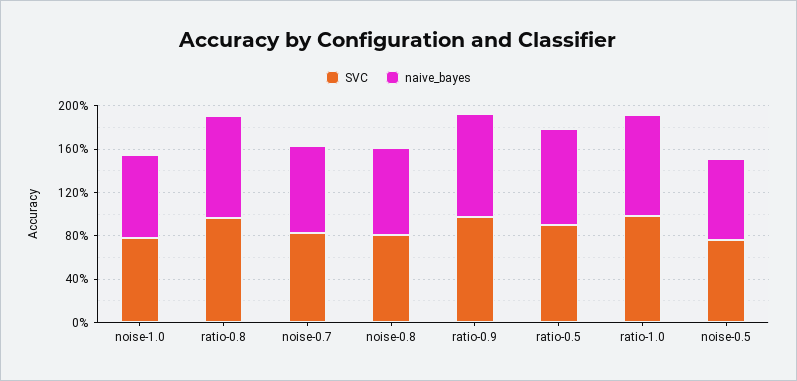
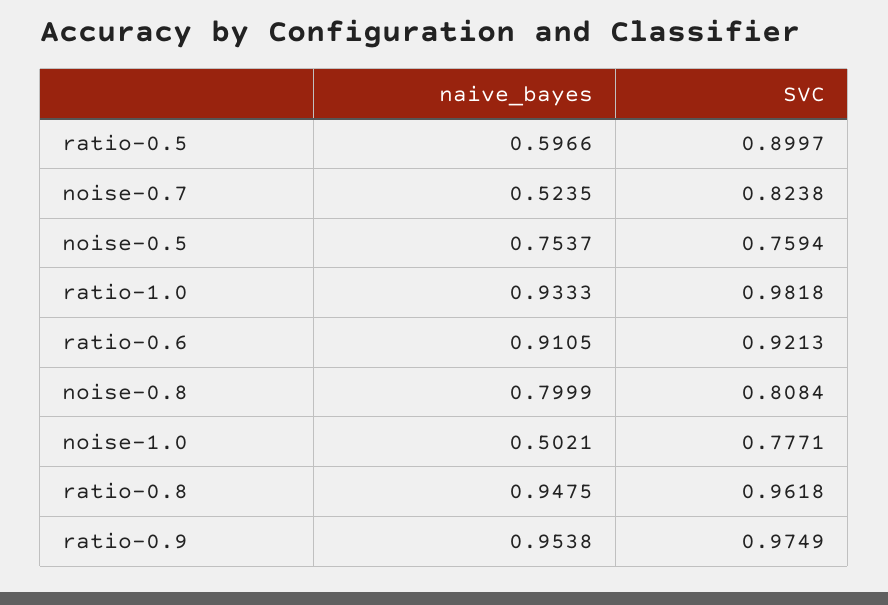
  {
    "SVC": {
      "noise-1.0": 0.7771,
      "ratio-0.8": 0.9618,
      "noise-0.7": 0.8238,
      "noise-0.8": 0.8084,
      "ratio-0.9": 0.9749,
      "ratio-0.5": 0.8997,
      "ratio-1.0": 0.9818,
-     "noise-0.5": 0.7594
+     "noise-0.5": 0.7594,
+     "ratio-0.6": 0.9213
    },
    "naive_bayes": {
-     "noise-1.0": 0.8,
+     "noise-1.0": 0.5021,
      "ratio-0.8": 0.9475,
-     "noise-0.7": 0.8,
+     "noise-0.7": 0.5235,
      "noise-0.8": 0.7999,
      "ratio-0.9": 0.9538,
-     "ratio-0.5": 0.9,
+     "ratio-0.5": 0.5966,
      "ratio-1.0": 0.9333,
-     "noise-0.5": 0.7537
+     "noise-0.5": 0.7537,
+     "ratio-0.6": 0.9105
    }
  }

